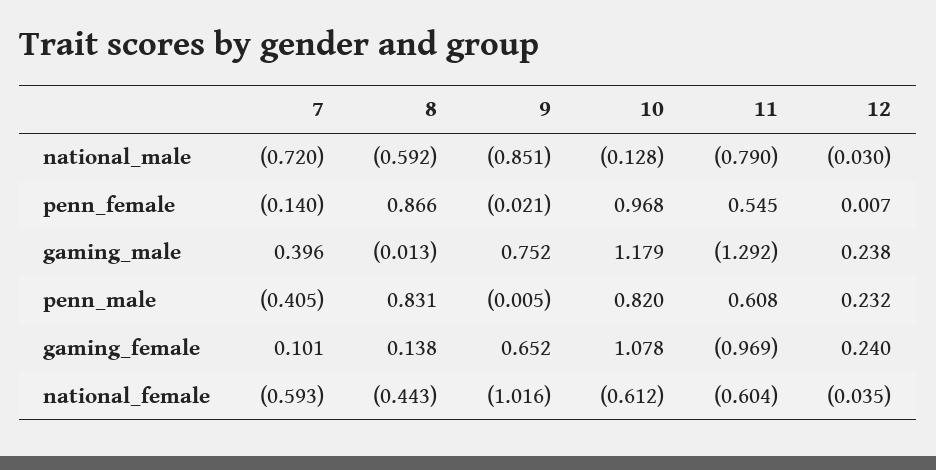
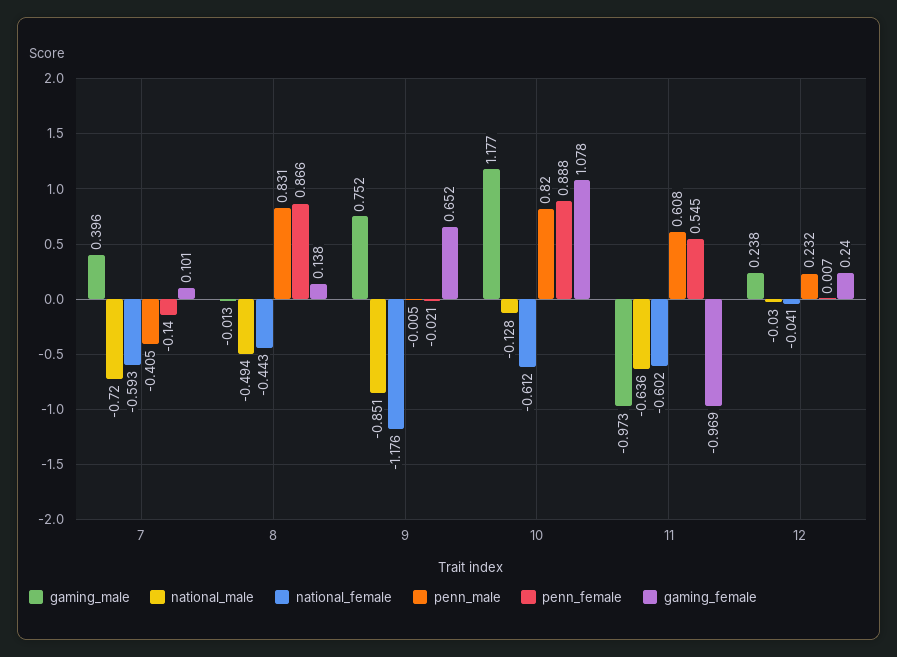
  {
    "national_male": {
      "7": -0.72,
-     "8": -0.592,
+     "8": -0.494,
      "9": -0.851,
      "10": -0.128,
-     "11": -0.79,
+     "11": -0.636,
      "12": -0.03
    },
    "penn_female": {
      "7": -0.14,
      "8": 0.866,
      "9": -0.021,
-     "10": 0.968,
+     "10": 0.888,
      "11": 0.545,
      "12": 0.007
    },
    "gaming_male": {
      "7": 0.396,
      "8": -0.013,
      "9": 0.752,
-     "10": 1.179,
+     "10": 1.177,
-     "11": -1.292,
+     "11": -0.973,
      "12": 0.238
    },
    "penn_male": {
      "7": -0.405,
      "8": 0.831,
      "9": -0.005,
      "10": 0.82,
      "11": 0.608,
      "12": 0.232
    },
    "gaming_female": {
      "7": 0.101,
      "8": 0.138,
      "9": 0.652,
      "10": 1.078,
      "11": -0.969,
      "12": 0.24
    },
    "national_female": {
      "7": -0.593,
      "8": -0.443,
-     "9": -1.016,
+     "9": -1.176,
      "10": -0.612,
-     "11": -0.604,
+     "11": -0.602,
-     "12": -0.035
+     "12": -0.041
    }
  }

